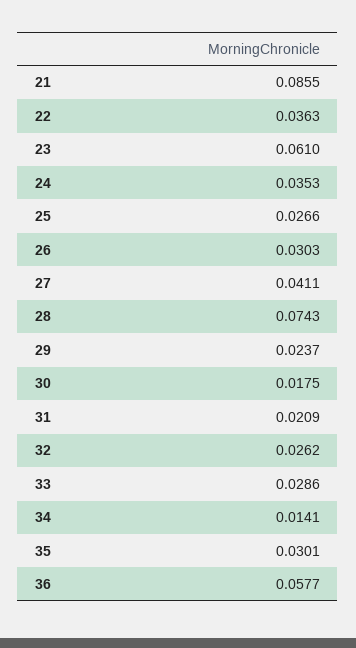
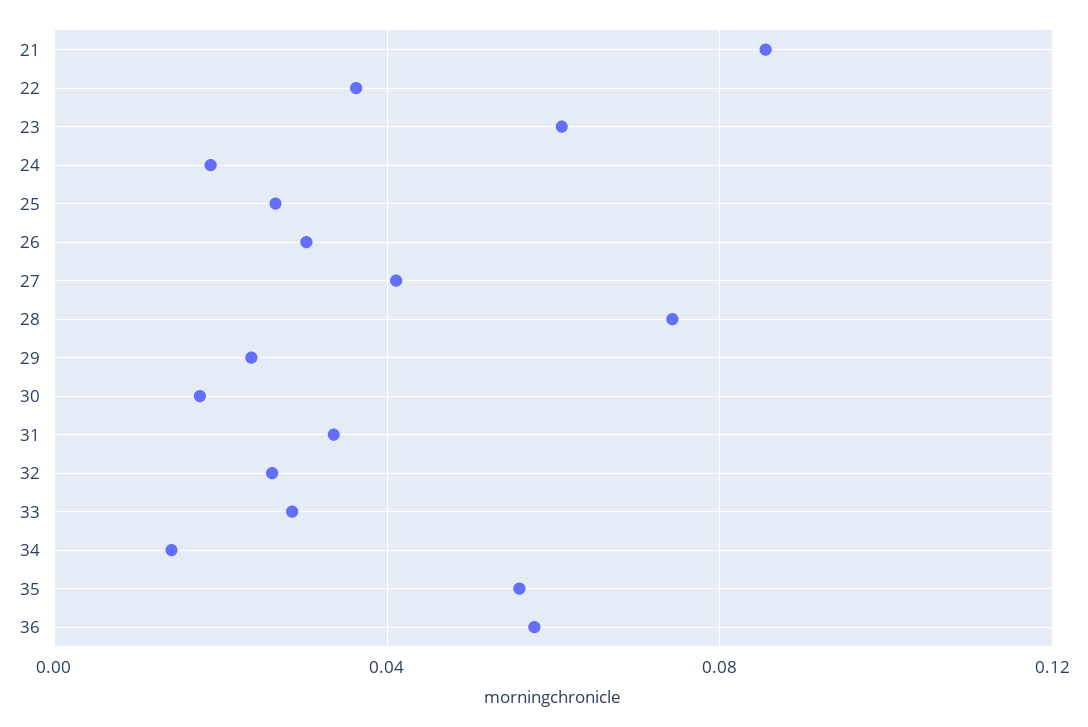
  {
    "21": 0.0855,
    "22": 0.0363,
    "23": 0.061,
-   "24": 0.0353,
+   "24": 0.02,
    "25": 0.0266,
    "26": 0.0303,
    "27": 0.0411,
    "28": 0.0743,
    "29": 0.0237,
    "30": 0.0175,
-   "31": 0.0209,
+   "31": 0.035,
    "32": 0.0262,
    "33": 0.0286,
    "34": 0.0141,
-   "35": 0.0301,
+   "35": 0.055,
    "36": 0.0577
  }

